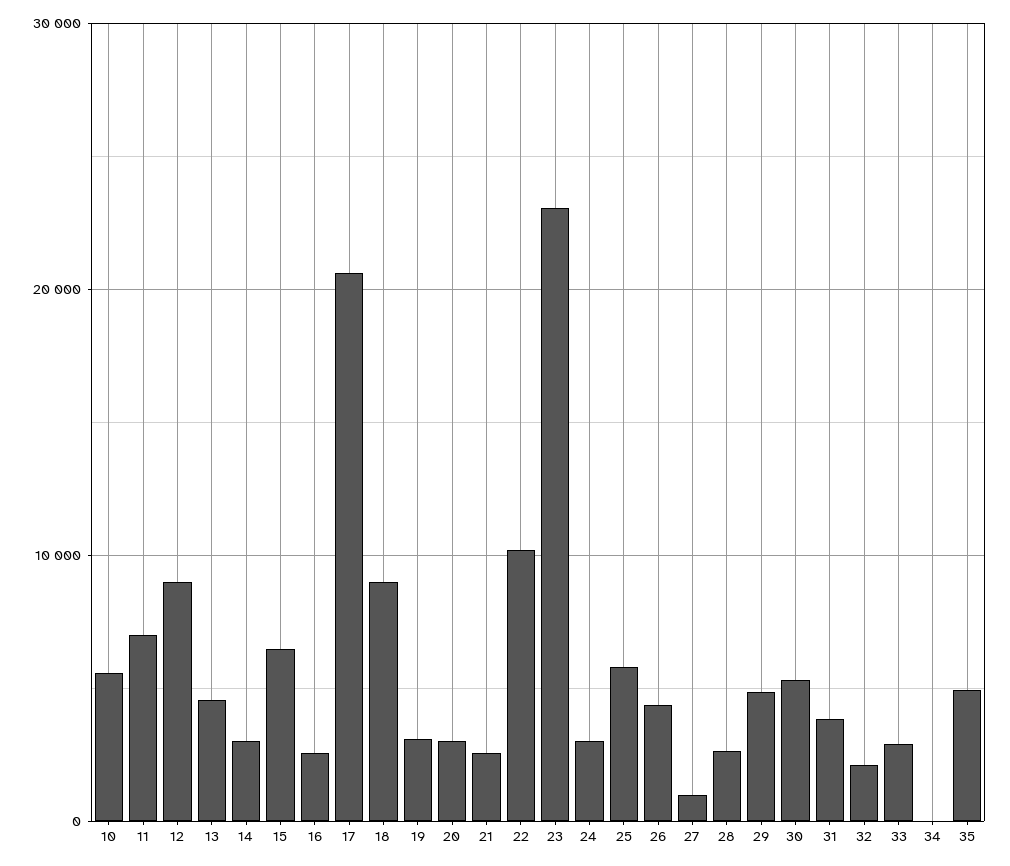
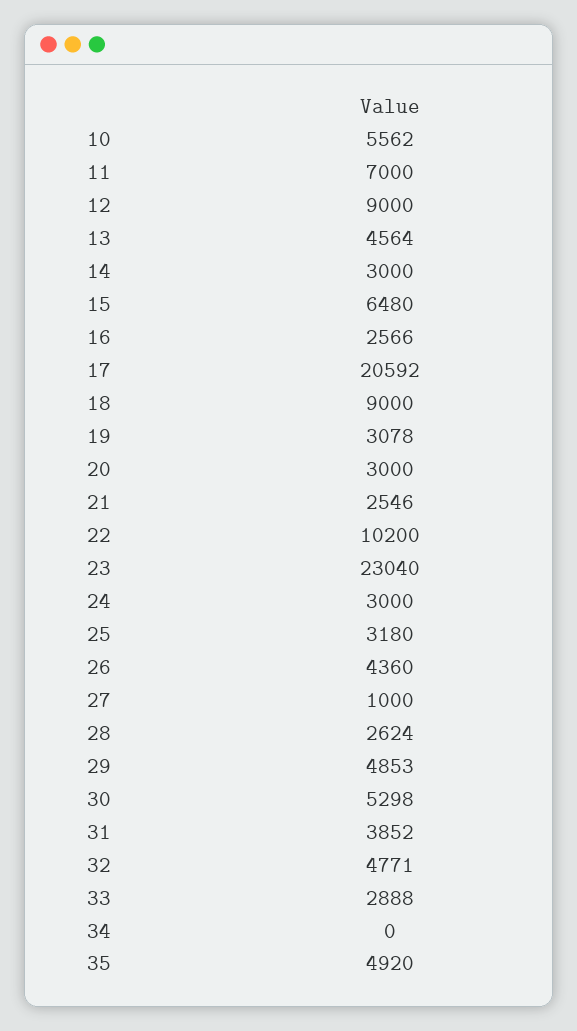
  {
    "10": 5562,
    "11": 7000,
    "12": 9000,
    "13": 4564,
    "14": 3000,
    "15": 6480,
    "16": 2566,
    "17": 20592,
    "18": 9000,
    "19": 3078,
    "20": 3000,
    "21": 2546,
    "22": 10200,
    "23": 23040,
    "24": 3000,
-   "25": 6000,
+   "25": 3180,
    "26": 4360,
    "27": 1000,
    "28": 2624,
    "29": 4853,
    "30": 5298,
    "31": 3852,
-   "32": 2000,
+   "32": 4771,
    "33": 2888,
    "34": 0,
    "35": 4920
  }

